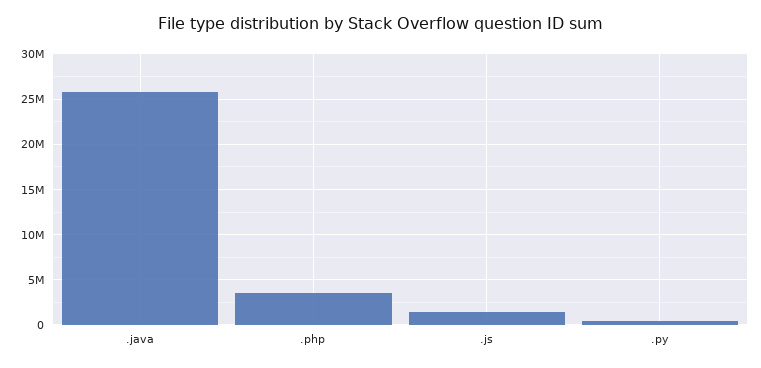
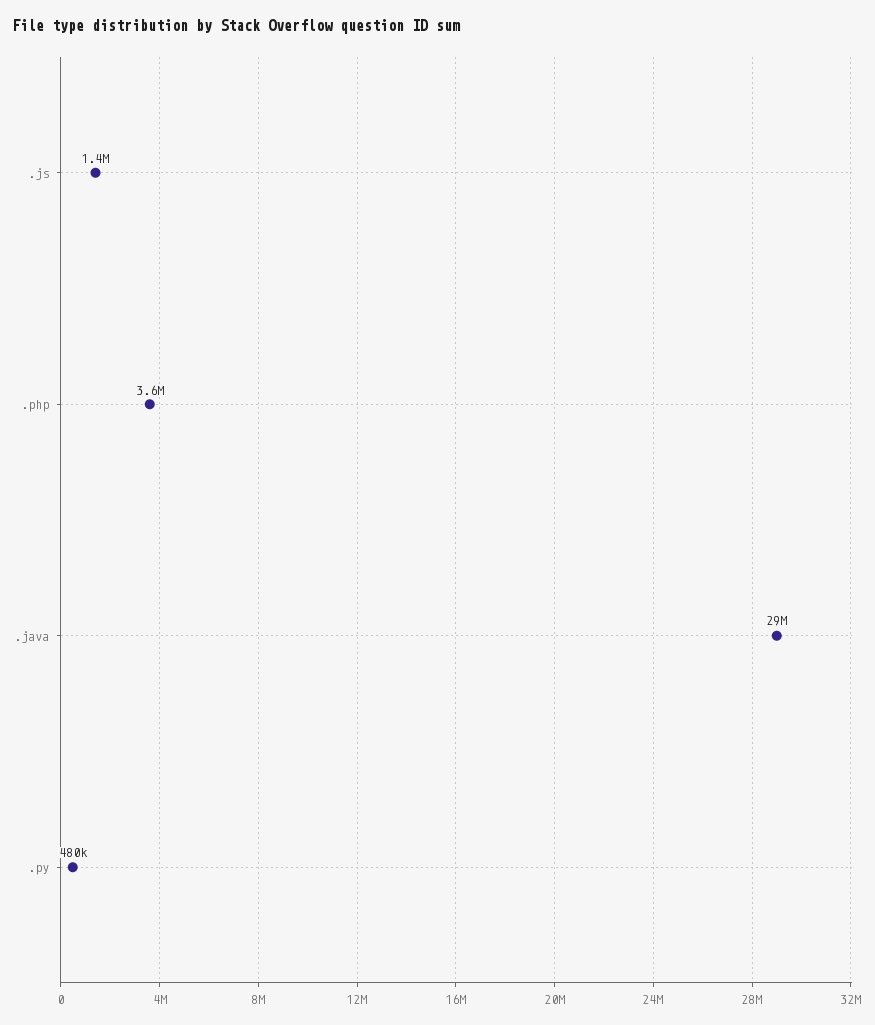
  {
-   ".java": 26000000,
+   ".java": 29000000,
    ".php": 3600000,
    ".js": 1400000,
    ".py": 480000
  }

